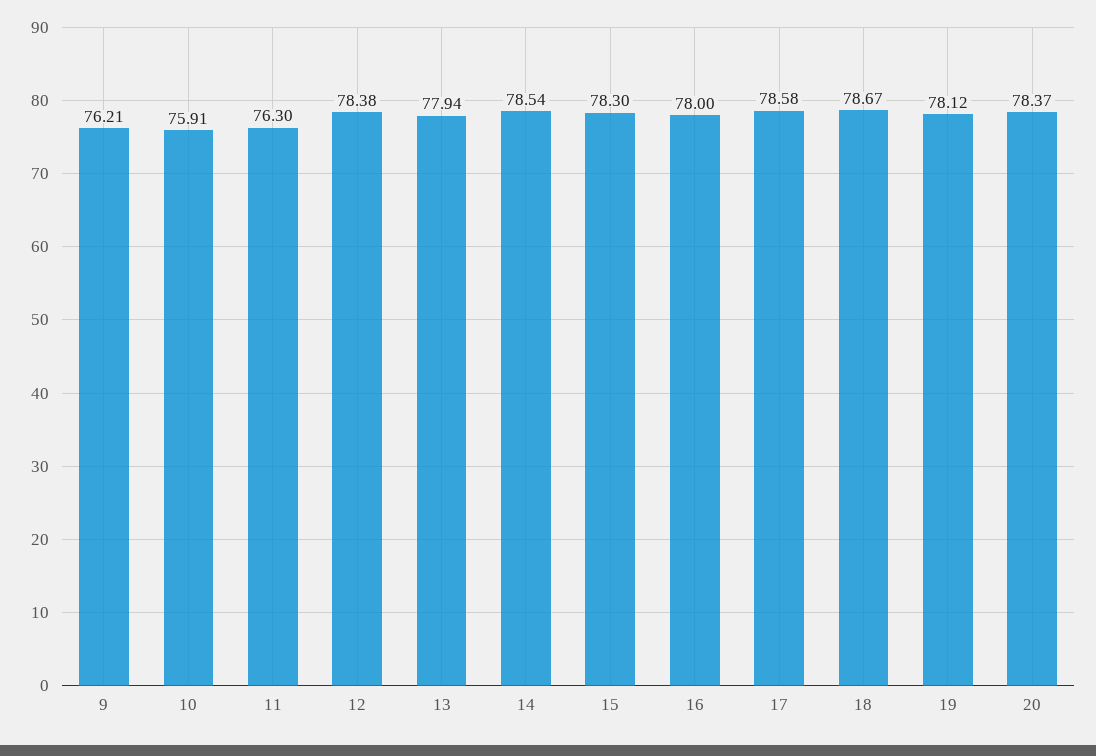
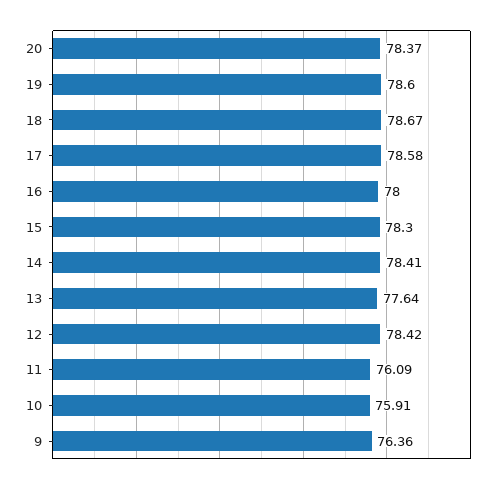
  {
-   "9": 76.21,
+   "9": 76.36,
    "10": 75.91,
-   "11": 76.3,
+   "11": 76.09,
-   "12": 78.38,
+   "12": 78.42,
-   "13": 77.94,
+   "13": 77.64,
-   "14": 78.54,
+   "14": 78.41,
    "15": 78.3,
    "16": 78,
    "17": 78.58,
    "18": 78.67,
-   "19": 78.12,
+   "19": 78.6,
    "20": 78.37
  }

